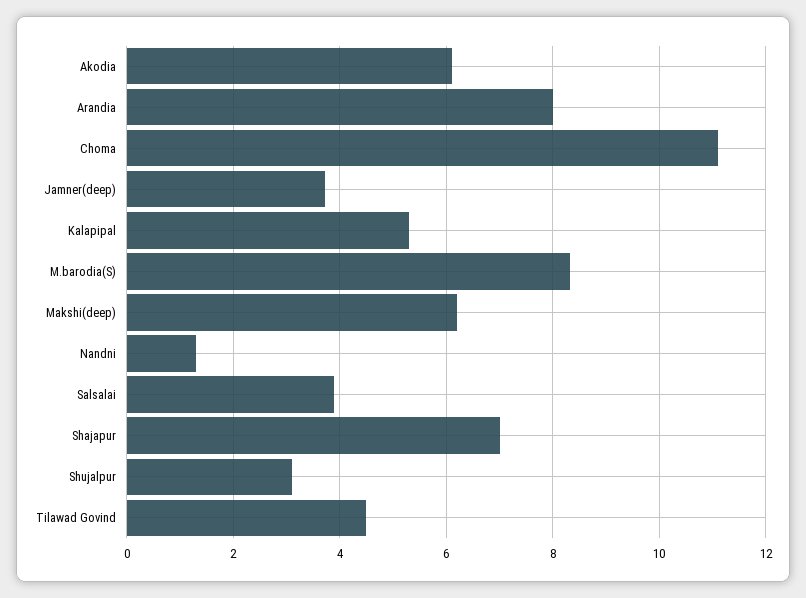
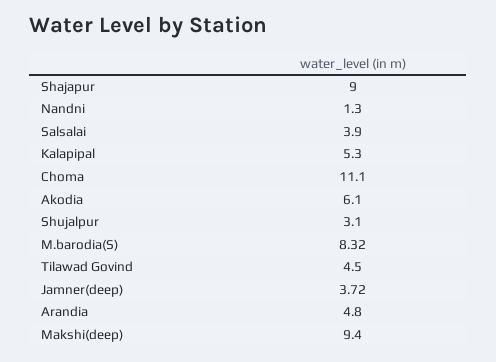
  {
    "Akodia": 6.1,
-   "Arandia": 8,
+   "Arandia": 4.8,
    "Choma": 11.1,
    "Jamner(deep)": 3.72,
    "Kalapipal": 5.3,
    "M.barodia(S)": 8.32,
-   "Makshi(deep)": 6.2,
+   "Makshi(deep)": 9.4,
    "Nandni": 1.3,
    "Salsalai": 3.9,
-   "Shajapur": 7,
+   "Shajapur": 9,
    "Shujalpur": 3.1,
    "Tilawad Govind": 4.5
  }

